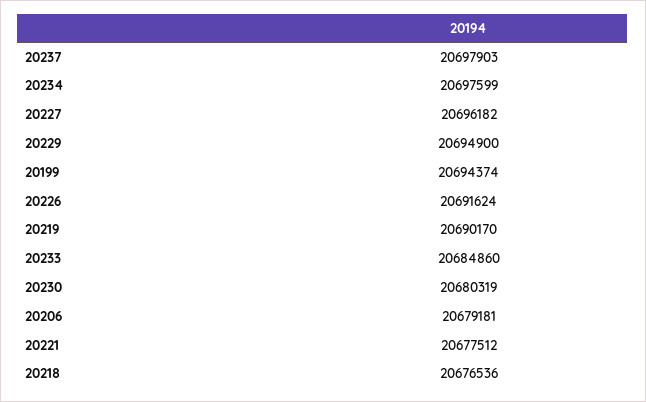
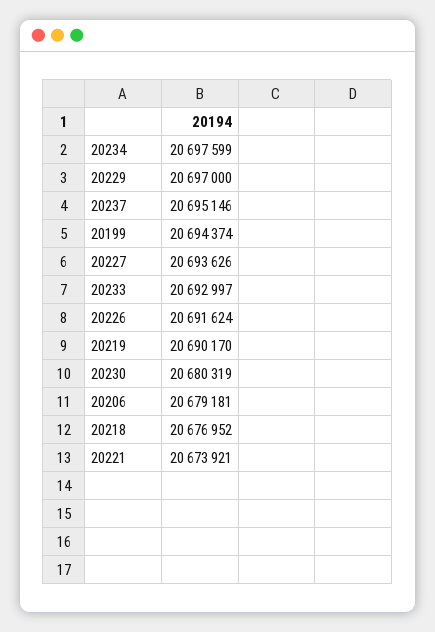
  {
-   "20237": 20697903,
+   "20237": 20695146,
    "20234": 20697599,
-   "20227": 20696182,
+   "20227": 20693626,
-   "20229": 20694900,
+   "20229": 20697000,
    "20199": 20694374,
    "20226": 20691624,
    "20219": 20690170,
-   "20233": 20684860,
+   "20233": 20692997,
    "20230": 20680319,
    "20206": 20679181,
-   "20221": 20677512,
+   "20221": 20673921,
-   "20218": 20676536
+   "20218": 20676952
  }

